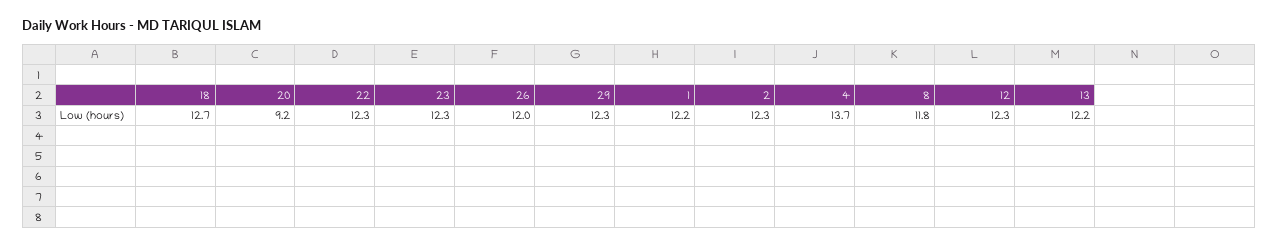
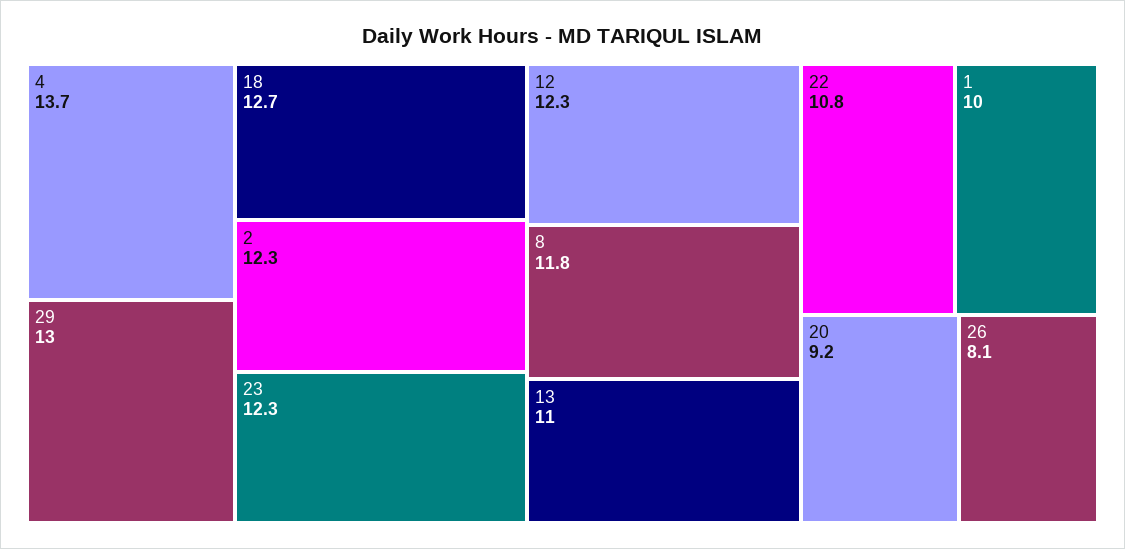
  {
    "18": 12.7,
    "20": 9.2,
-   "22": 12.3,
+   "22": 10.8,
    "23": 12.3,
-   "26": 12,
+   "26": 8.1,
-   "29": 12.3,
+   "29": 13,
-   "1": 12.2,
+   "1": 10,
    "2": 12.3,
    "4": 13.7,
    "8": 11.8,
    "12": 12.3,
-   "13": 12.2
+   "13": 11
  }

